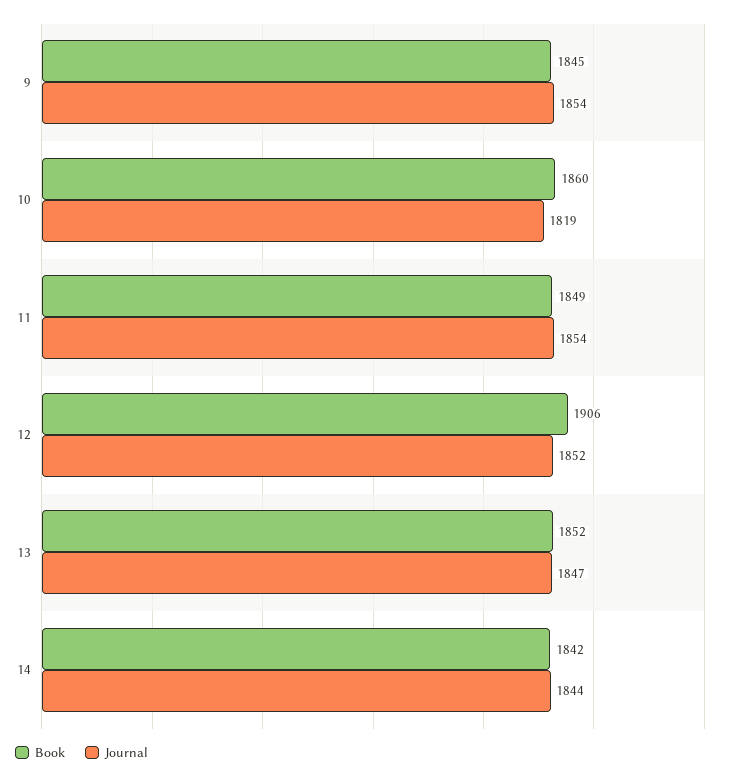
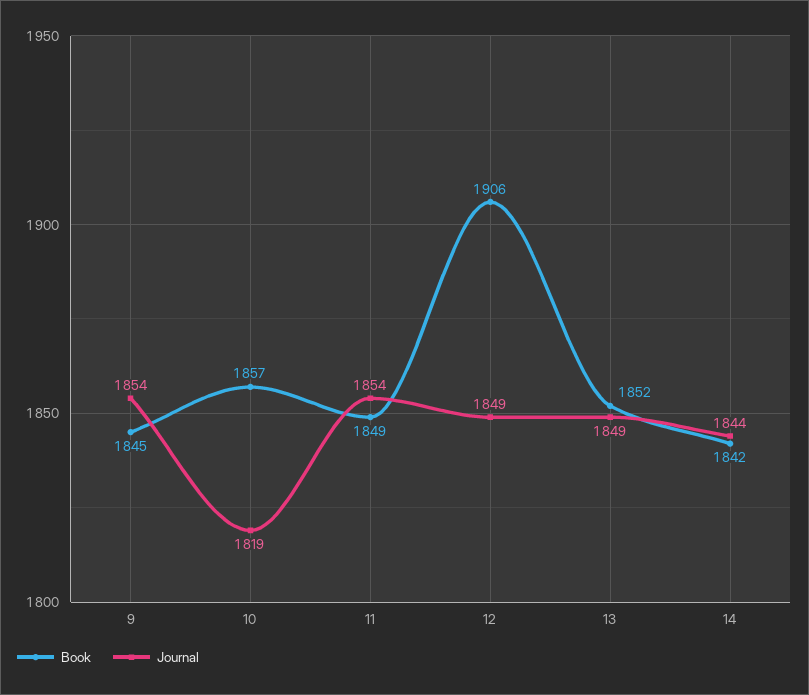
  {
    "Book": {
      "9": 1845,
-     "10": 1860,
+     "10": 1857,
      "11": 1849,
      "12": 1906,
      "13": 1852,
      "14": 1842
    },
    "Journal": {
      "9": 1854,
      "10": 1819,
      "11": 1854,
-     "12": 1852,
+     "12": 1849,
-     "13": 1847,
+     "13": 1849,
      "14": 1844
    }
  }

